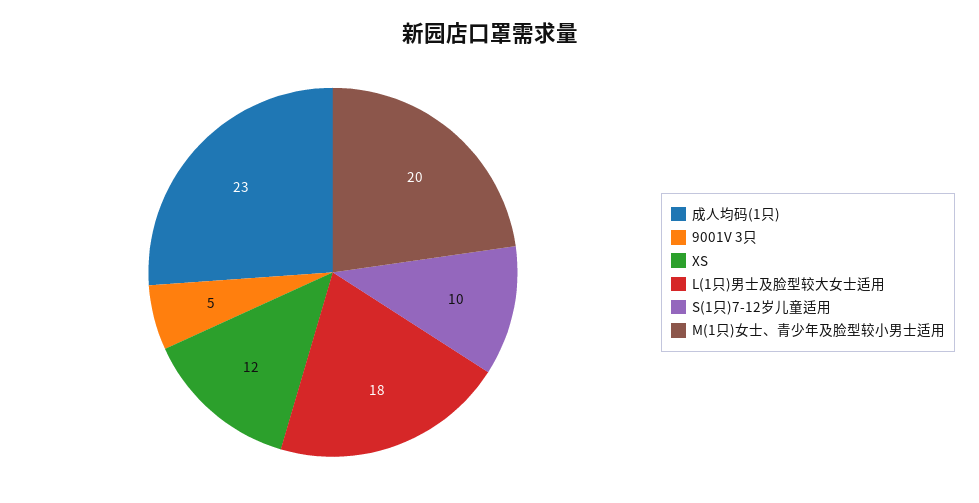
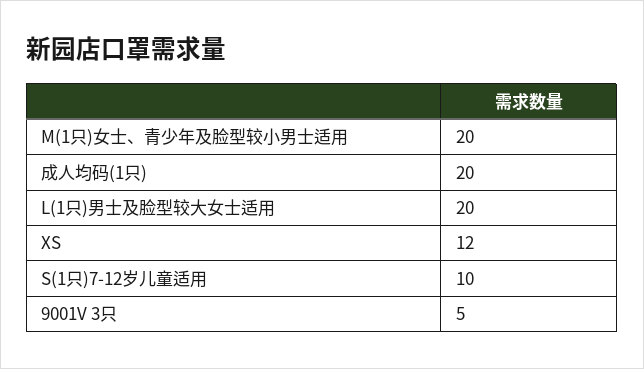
  {
-   "成人均码(1只)": 23,
+   "成人均码(1只)": 20,
    "9001V 3只": 5,
    "XS": 12,
-   "L(1只)男士及脸型较大女士适用": 18,
+   "L(1只)男士及脸型较大女士适用": 20,
    "S(1只)7-12岁儿童适用": 10,
    "M(1只)女士、青少年及脸型较小男士适用": 20
  }

